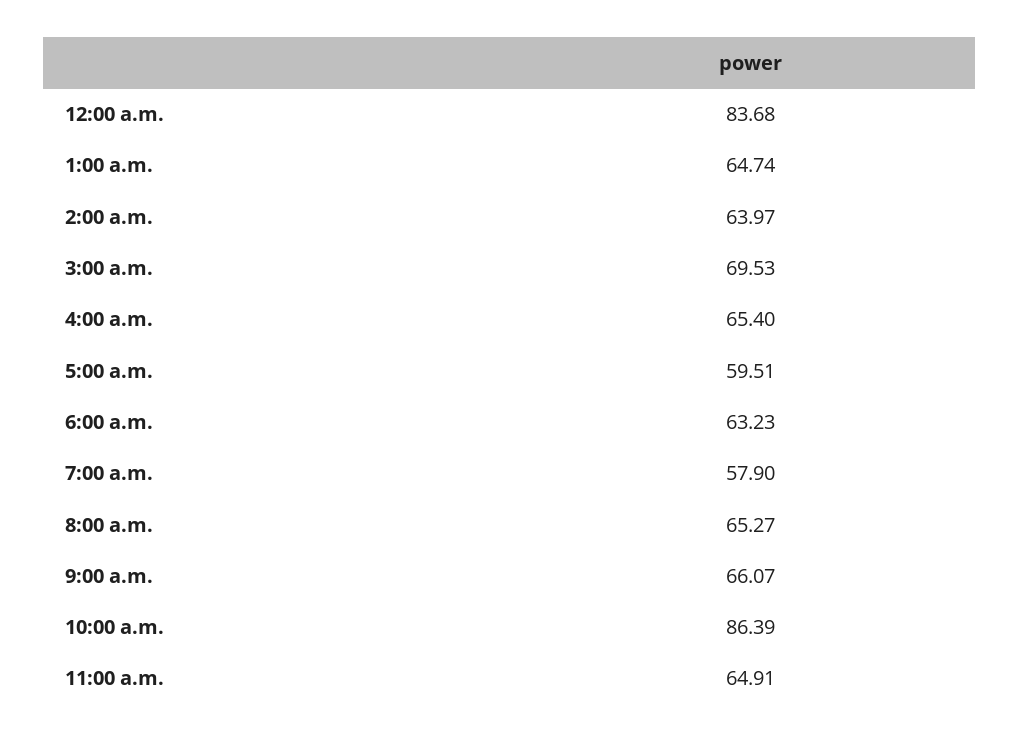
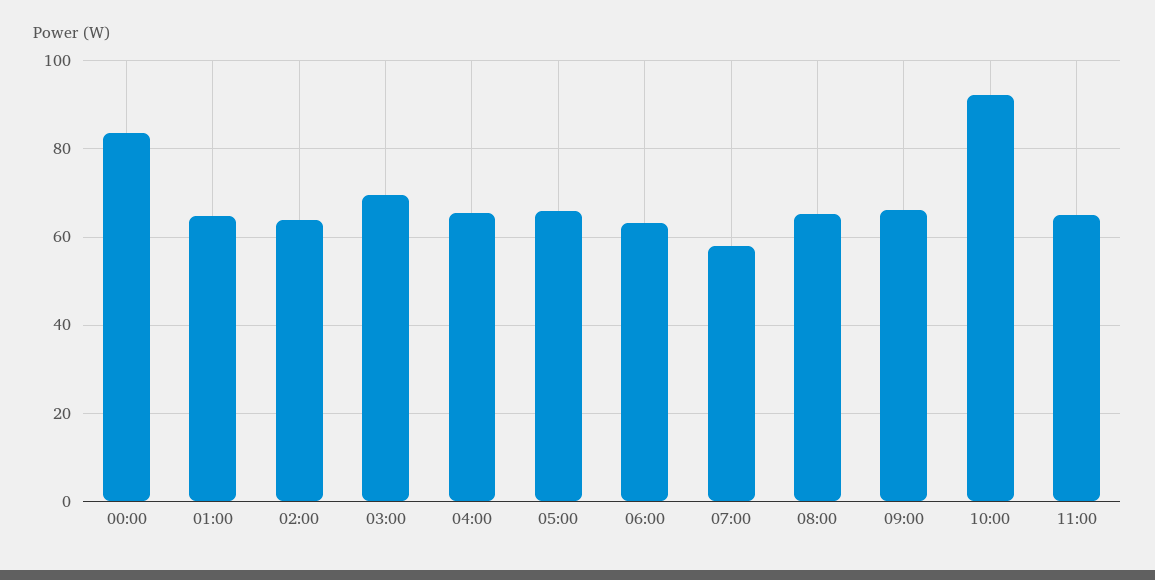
  {
    "12:00 a.m.": 83.68,
    "1:00 a.m.": 64.74,
    "2:00 a.m.": 63.97,
    "3:00 a.m.": 69.53,
    "4:00 a.m.": 65.4,
-   "5:00 a.m.": 59.51,
+   "5:00 a.m.": 66,
    "6:00 a.m.": 63.23,
    "7:00 a.m.": 57.9,
    "8:00 a.m.": 65.27,
    "9:00 a.m.": 66.07,
-   "10:00 a.m.": 86.39,
+   "10:00 a.m.": 92,
    "11:00 a.m.": 64.91
  }

